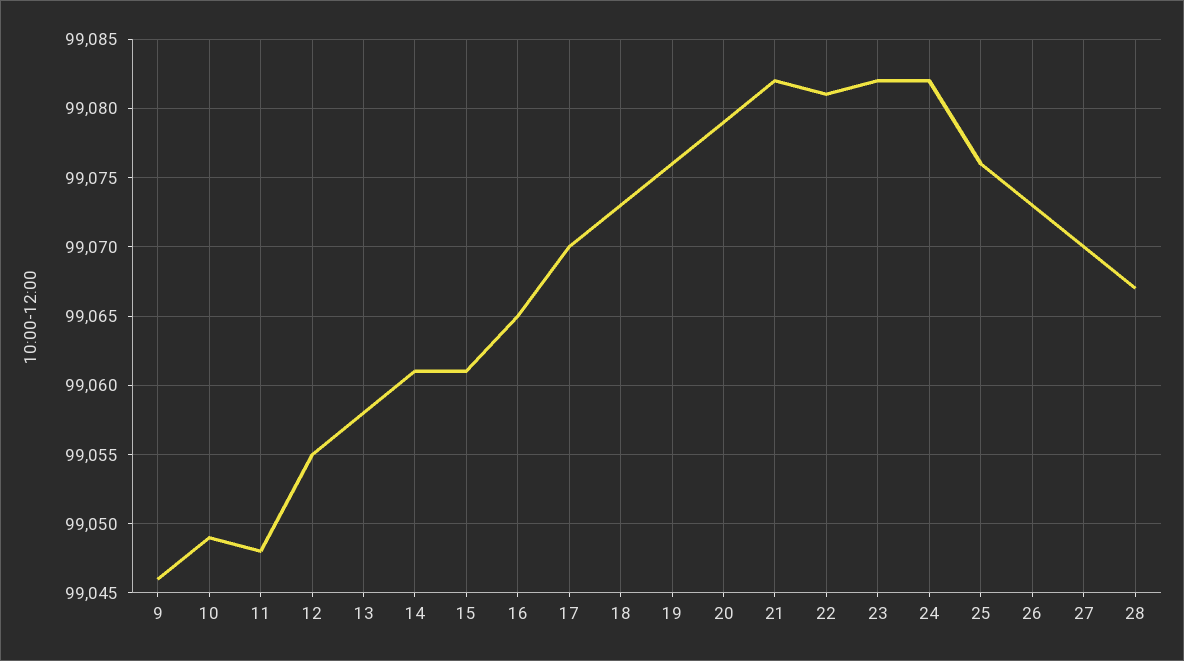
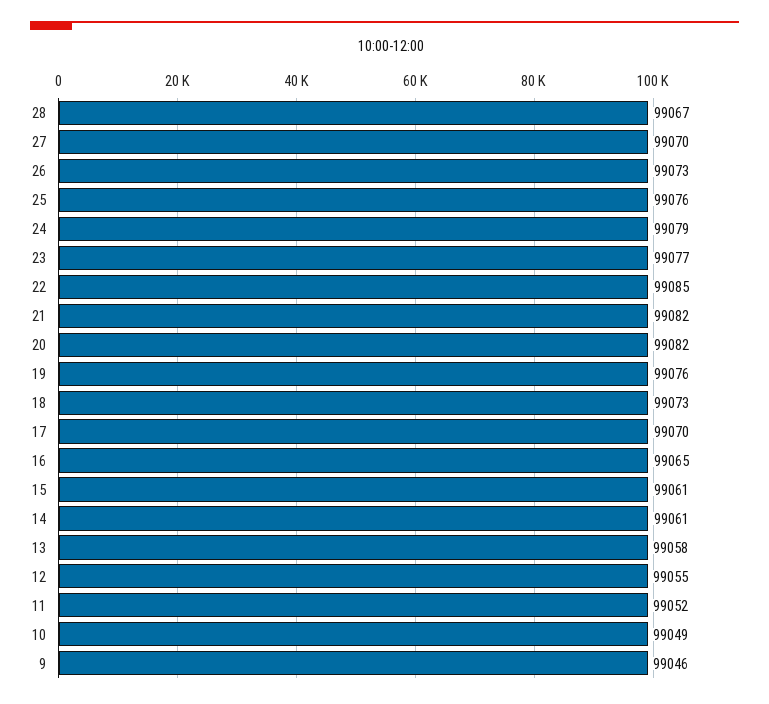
  {
    "9": 99046,
    "10": 99049,
-   "11": 99048,
+   "11": 99052,
    "12": 99055,
    "13": 99058,
    "14": 99061,
    "15": 99061,
    "16": 99065,
    "17": 99070,
    "18": 99073,
    "19": 99076,
-   "20": 99079,
+   "20": 99082,
    "21": 99082,
-   "22": 99081,
+   "22": 99085,
-   "23": 99082,
+   "23": 99077,
-   "24": 99082,
+   "24": 99079,
    "25": 99076,
    "26": 99073,
    "27": 99070,
    "28": 99067
  }

